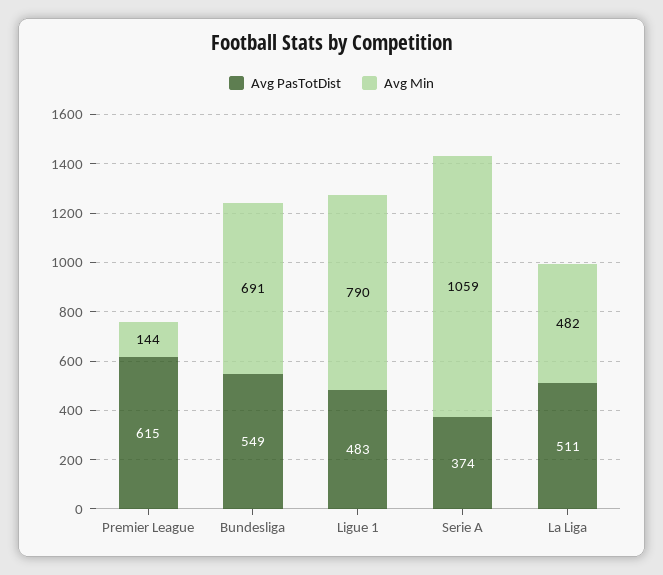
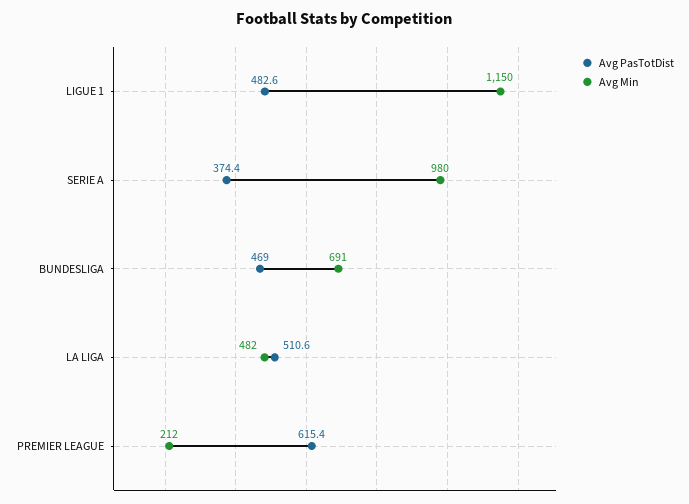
  {
    "Avg PasTotDist": {
      "Premier League": 615.4,
-     "Bundesliga": 549,
+     "Bundesliga": 469,
      "Ligue 1": 482.6,
      "Serie A": 374.4,
      "La Liga": 510.6
    },
    "Avg Min": {
-     "Premier League": 144,
+     "Premier League": 212,
      "Bundesliga": 691,
-     "Ligue 1": 790,
+     "Ligue 1": 1150,
-     "Serie A": 1059,
+     "Serie A": 980,
      "La Liga": 482
    }
  }

